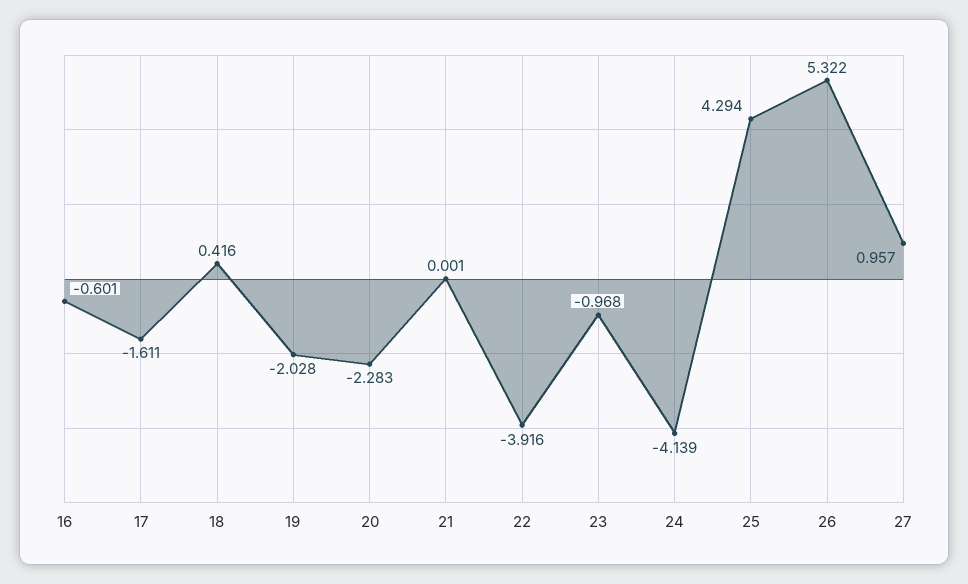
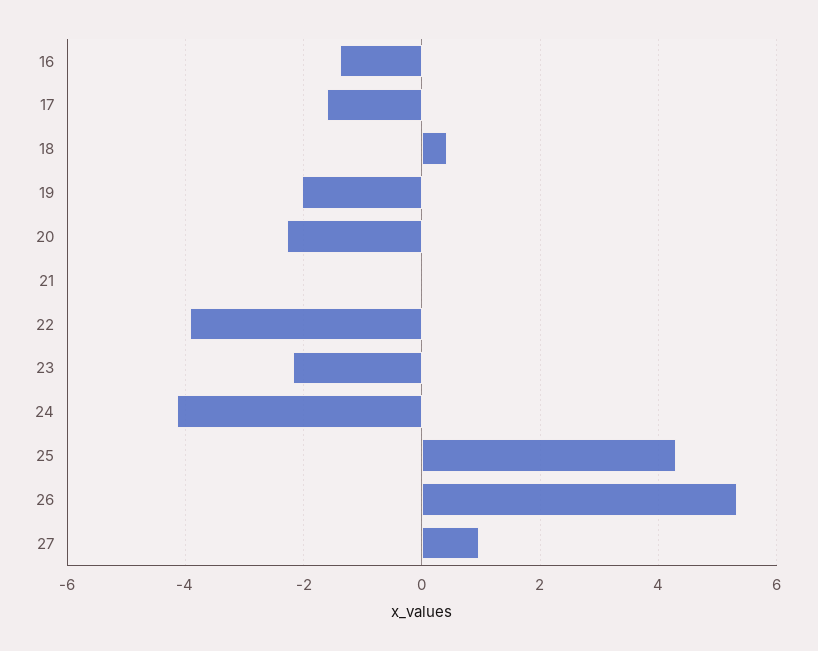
  {
-   "16": -0.601,
+   "16": -1.4,
    "17": -1.611,
    "18": 0.416,
    "19": -2.028,
    "20": -2.283,
    "21": 0.001,
    "22": -3.916,
-   "23": -0.968,
+   "23": -2.2,
    "24": -4.139,
    "25": 4.294,
    "26": 5.322,
    "27": 0.957
  }

